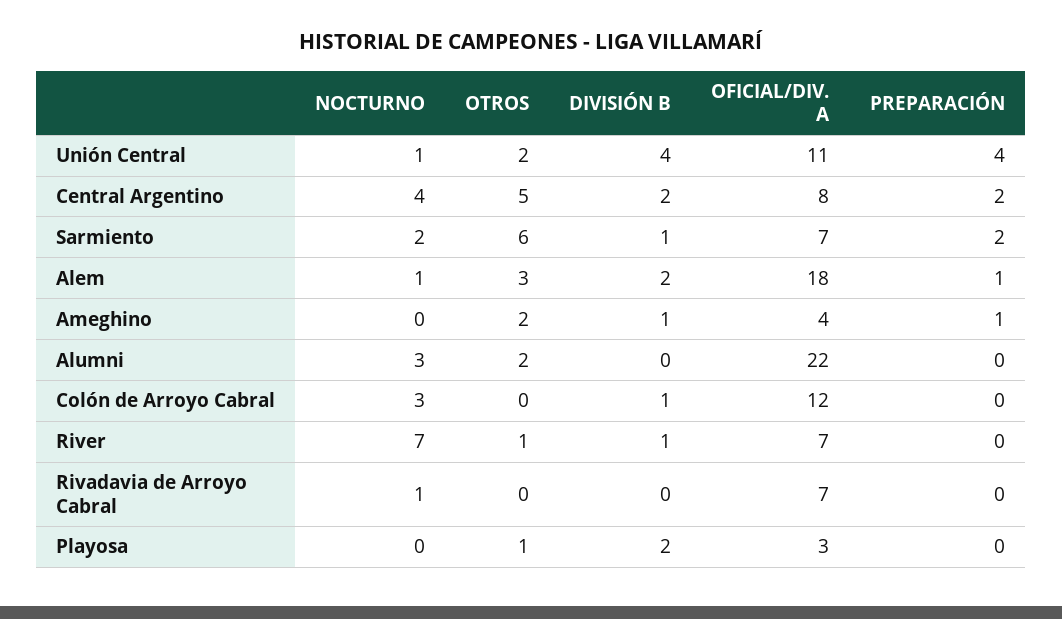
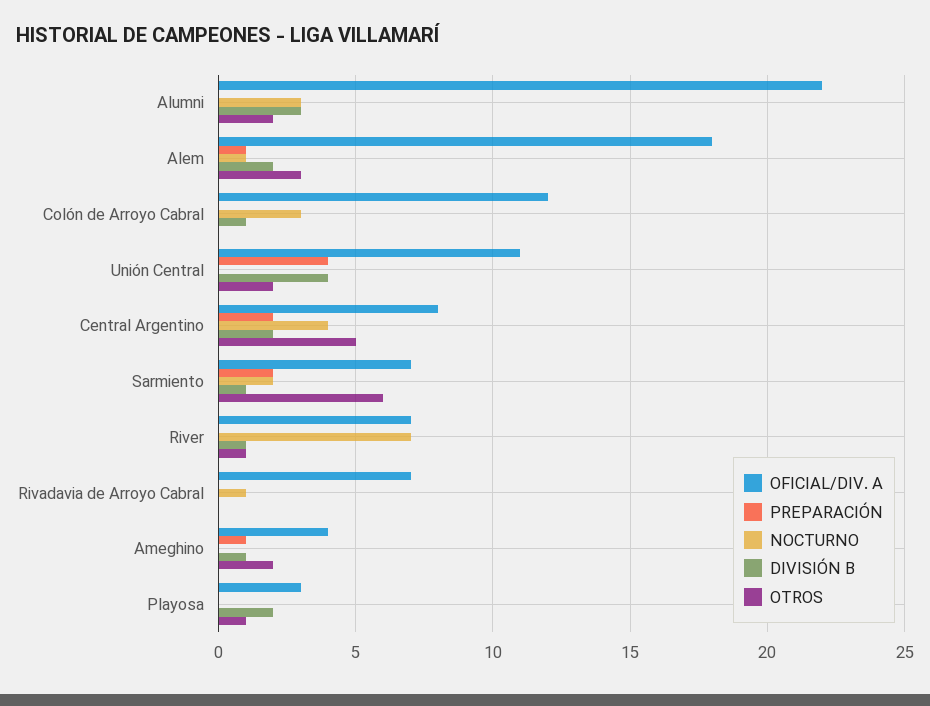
  {
    "NOCTURNO": {
-     "Unión Central": 1,
+     "Unión Central": 0,
      "Central Argentino": 4,
      "Sarmiento": 2,
      "Alem": 1,
      "Ameghino": 0,
      "Alumni": 3,
      "Colón de Arroyo Cabral": 3,
      "River": 7,
      "Rivadavia de Arroyo Cabral": 1,
      "Playosa": 0
    },
    "OTROS": {
      "Unión Central": 2,
      "Central Argentino": 5,
      "Sarmiento": 6,
      "Alem": 3,
      "Ameghino": 2,
      "Alumni": 2,
      "Colón de Arroyo Cabral": 0,
      "River": 1,
      "Rivadavia de Arroyo Cabral": 0,
      "Playosa": 1
    },
    "DIVISIÓN B": {
      "Unión Central": 4,
      "Central Argentino": 2,
      "Sarmiento": 1,
      "Alem": 2,
      "Ameghino": 1,
-     "Alumni": 0,
+     "Alumni": 3,
      "Colón de Arroyo Cabral": 1,
      "River": 1,
      "Rivadavia de Arroyo Cabral": 0,
      "Playosa": 2
    },
    "OFICIAL/DIV. A": {
      "Unión Central": 11,
      "Central Argentino": 8,
      "Sarmiento": 7,
      "Alem": 18,
      "Ameghino": 4,
      "Alumni": 22,
      "Colón de Arroyo Cabral": 12,
      "River": 7,
      "Rivadavia de Arroyo Cabral": 7,
      "Playosa": 3
    },
    "PREPARACIÓN": {
      "Unión Central": 4,
      "Central Argentino": 2,
      "Sarmiento": 2,
      "Alem": 1,
      "Ameghino": 1,
      "Alumni": 0,
      "Colón de Arroyo Cabral": 0,
      "River": 0,
      "Rivadavia de Arroyo Cabral": 0,
      "Playosa": 0
    }
  }

